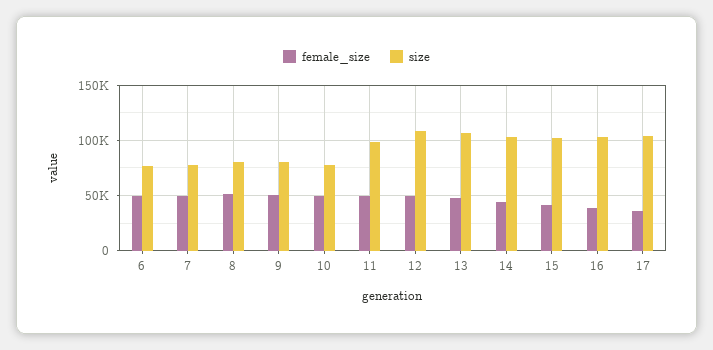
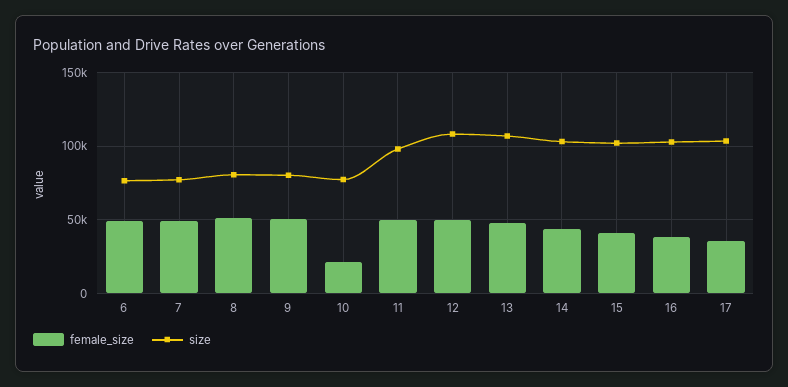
  {
    "female_size": {
      "6": 50000,
      "7": 50000,
      "8": 50000,
      "9": 50000,
-     "10": 50000,
+     "10": 20000,
      "11": 50000,
      "12": 50000,
      "13": 50000,
      "14": 45000,
      "15": 40000,
      "16": 40000,
      "17": 35000
    },
    "size": {
      "6": 75000,
      "7": 75000,
      "8": 80000,
      "9": 80000,
      "10": 75000,
      "11": 100000,
      "12": 110000,
      "13": 105000,
      "14": 105000,
      "15": 100000,
      "16": 105000,
      "17": 105000
    }
  }

